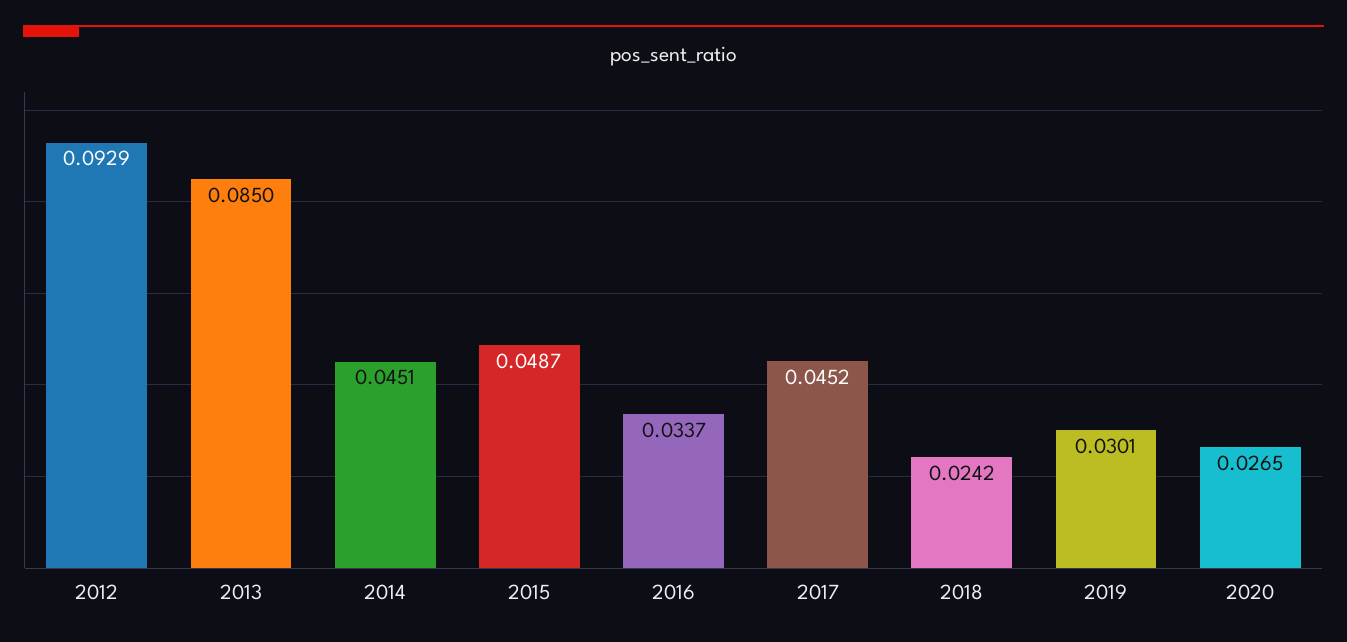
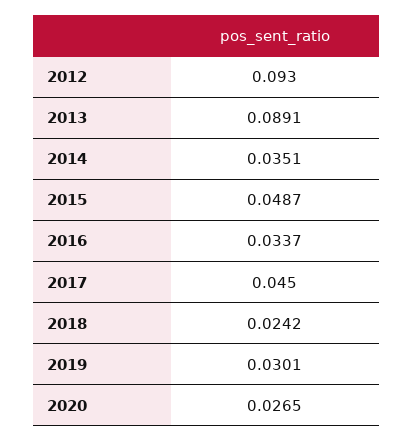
  {
-   "2012": 0.0929,
+   "2012": 0.093,
-   "2013": 0.085,
+   "2013": 0.0891,
-   "2014": 0.0451,
+   "2014": 0.0351,
    "2015": 0.0487,
    "2016": 0.0337,
-   "2017": 0.0452,
+   "2017": 0.045,
    "2018": 0.0242,
    "2019": 0.0301,
    "2020": 0.0265
  }

